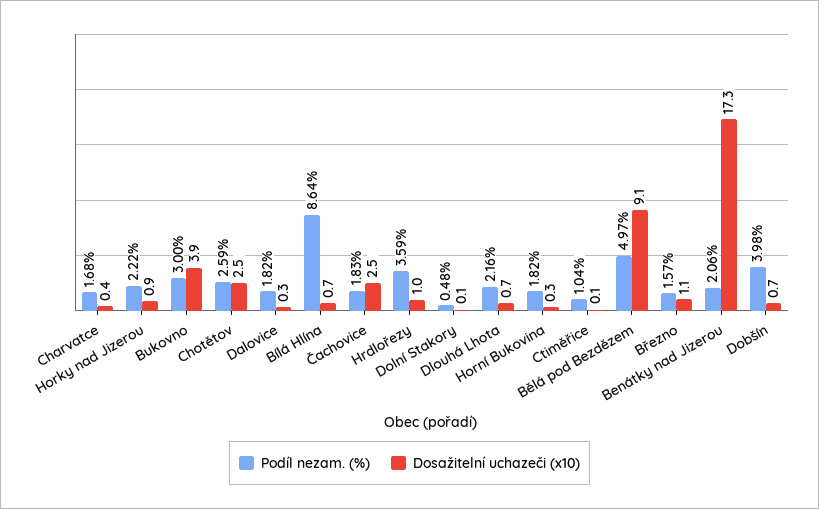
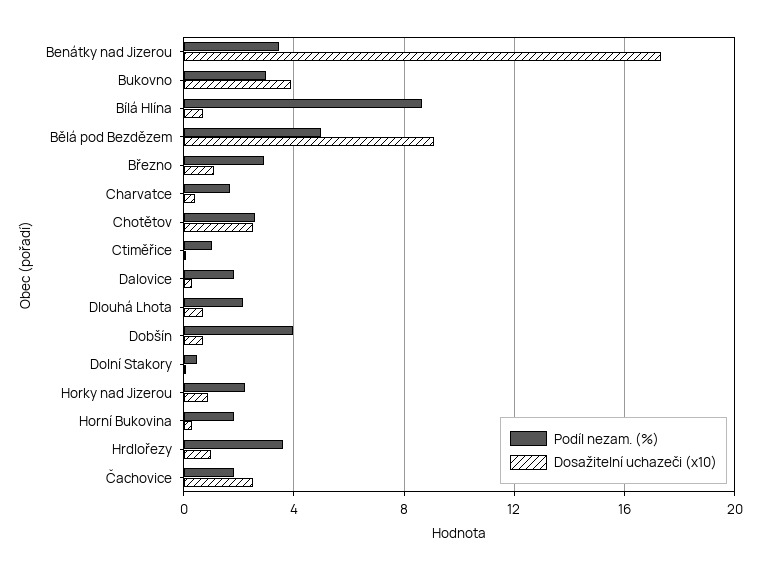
  {
    "Podíl nezam. (%)": {
      "Charvatce": 1.68,
      "Horky nad Jizerou": 2.22,
      "Bukovno": 3,
      "Chotětov": 2.59,
      "Dalovice": 1.82,
      "Bílá Hlína": 8.64,
      "Čachovice": 1.83,
      "Hrdlořezy": 3.59,
      "Dolní Stakory": 0.48,
      "Dlouhá Lhota": 2.16,
      "Horní Bukovina": 1.82,
      "Ctiměřice": 1.04,
      "Bělá pod Bezdězem": 4.97,
-     "Březno": 1.57,
+     "Březno": 3,
-     "Benátky nad Jizerou": 2.06,
+     "Benátky nad Jizerou": 3.5,
      "Dobšín": 3.98
    },
    "Dosažitelní uchazeči (x10)": {
      "Charvatce": 0.4,
      "Horky nad Jizerou": 0.9,
      "Bukovno": 3.9,
      "Chotětov": 2.5,
      "Dalovice": 0.3,
      "Bílá Hlína": 0.7,
      "Čachovice": 2.5,
      "Hrdlořezy": 1,
      "Dolní Stakory": 0.1,
      "Dlouhá Lhota": 0.7,
      "Horní Bukovina": 0.3,
      "Ctiměřice": 0.1,
      "Bělá pod Bezdězem": 9.1,
      "Březno": 1.1,
      "Benátky nad Jizerou": 17.3,
      "Dobšín": 0.7
    }
  }

